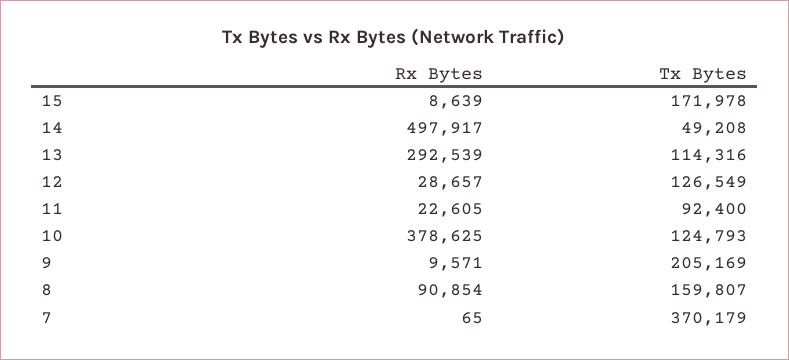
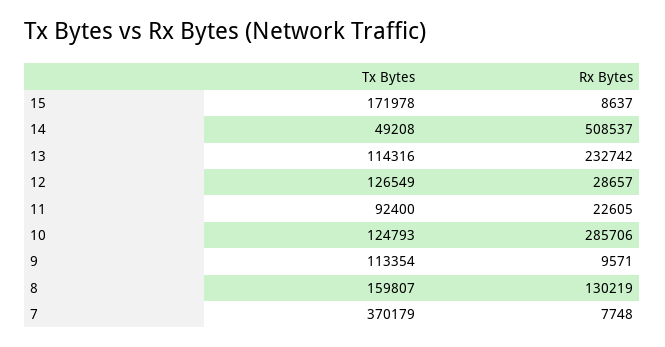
  {
    "Rx Bytes": {
-     "15": 8639,
+     "15": 8637,
-     "14": 497917,
+     "14": 508537,
-     "13": 292539,
+     "13": 232742,
      "12": 28657,
      "11": 22605,
-     "10": 378625,
+     "10": 285706,
      "9": 9571,
-     "8": 90854,
+     "8": 130219,
-     "7": 65
+     "7": 7748
    },
    "Tx Bytes": {
      "15": 171978,
      "14": 49208,
      "13": 114316,
      "12": 126549,
      "11": 92400,
      "10": 124793,
-     "9": 205169,
+     "9": 113354,
      "8": 159807,
      "7": 370179
    }
  }

